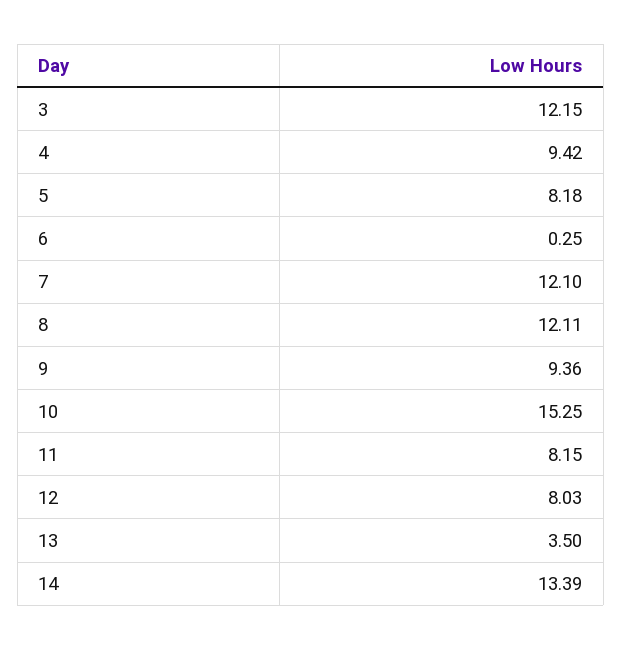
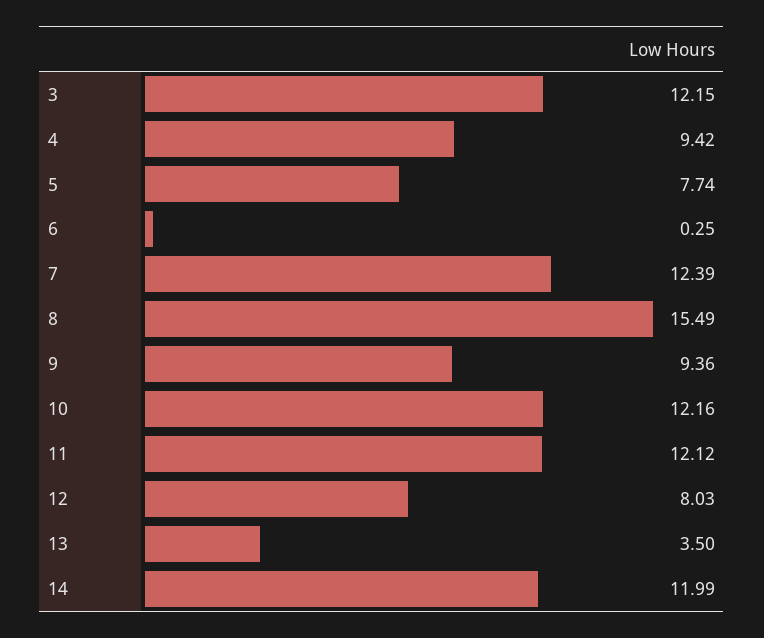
  {
    "3": 12.15,
    "4": 9.42,
-   "5": 8.18,
+   "5": 7.74,
    "6": 0.25,
-   "7": 12.1,
+   "7": 12.39,
-   "8": 12.11,
+   "8": 15.49,
    "9": 9.36,
-   "10": 15.25,
+   "10": 12.16,
-   "11": 8.15,
+   "11": 12.12,
    "12": 8.03,
    "13": 3.5,
-   "14": 13.39
+   "14": 11.99
  }

